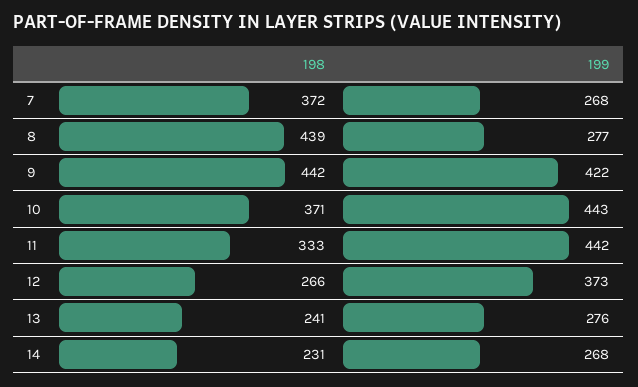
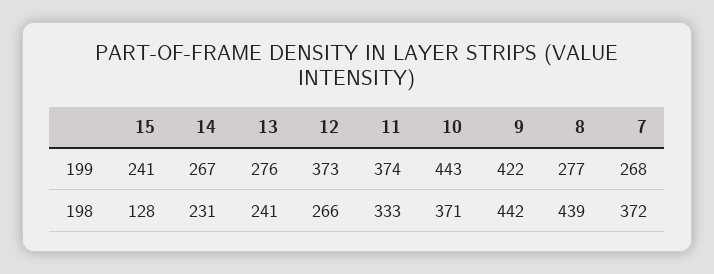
  {
    "198": {
      "7": 372,
      "8": 439,
      "9": 442,
      "10": 371,
      "11": 333,
      "12": 266,
      "13": 241,
-     "14": 231
+     "14": 231,
+     "15": 128
    },
    "199": {
      "7": 268,
      "8": 277,
      "9": 422,
      "10": 443,
-     "11": 442,
+     "11": 374,
      "12": 373,
      "13": 276,
-     "14": 268
+     "14": 267,
+     "15": 241
    }
  }

